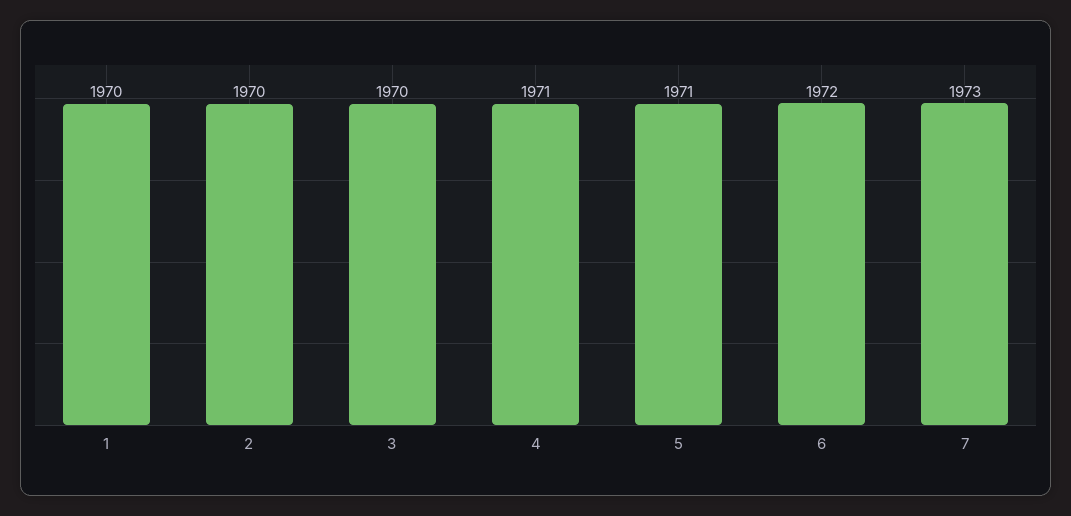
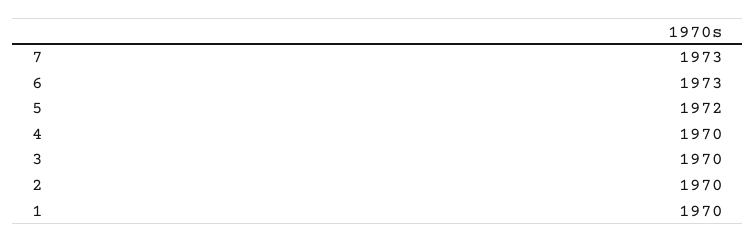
  {
    "1": 1970,
    "2": 1970,
    "3": 1970,
-   "4": 1971,
+   "4": 1970,
-   "5": 1971,
+   "5": 1972,
-   "6": 1972,
+   "6": 1973,
    "7": 1973
  }

